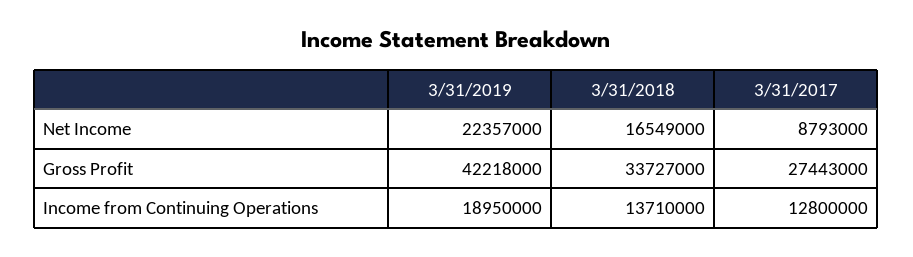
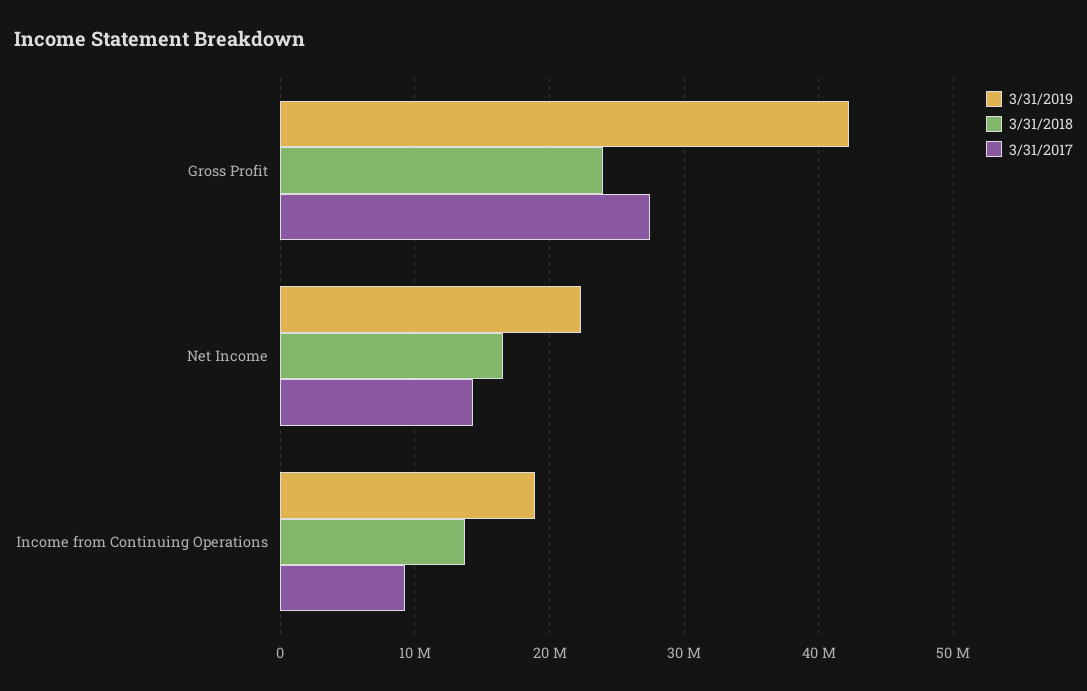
  {
    "3/31/2019": {
      "Net Income": 22357000,
      "Gross Profit": 42218000,
      "Income from Continuing Operations": 18950000
    },
    "3/31/2018": {
      "Net Income": 16549000,
-     "Gross Profit": 33727000,
+     "Gross Profit": 24000000,
      "Income from Continuing Operations": 13710000
    },
    "3/31/2017": {
-     "Net Income": 8793000,
+     "Net Income": 14000000,
      "Gross Profit": 27443000,
-     "Income from Continuing Operations": 12800000
+     "Income from Continuing Operations": 9000000
    }
  }

